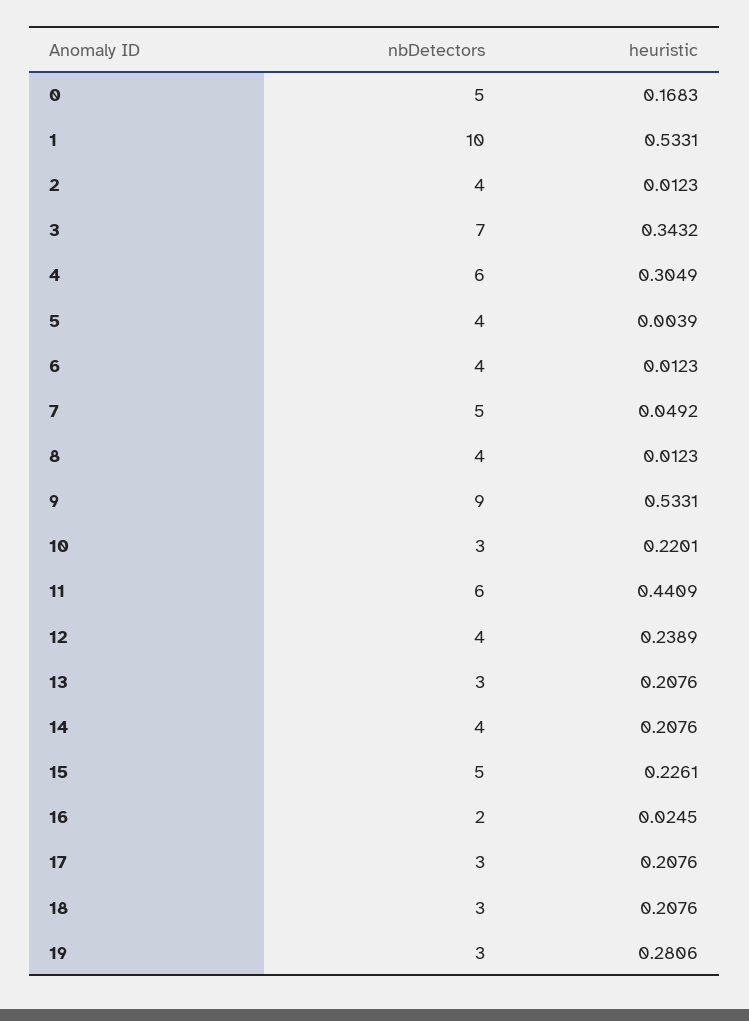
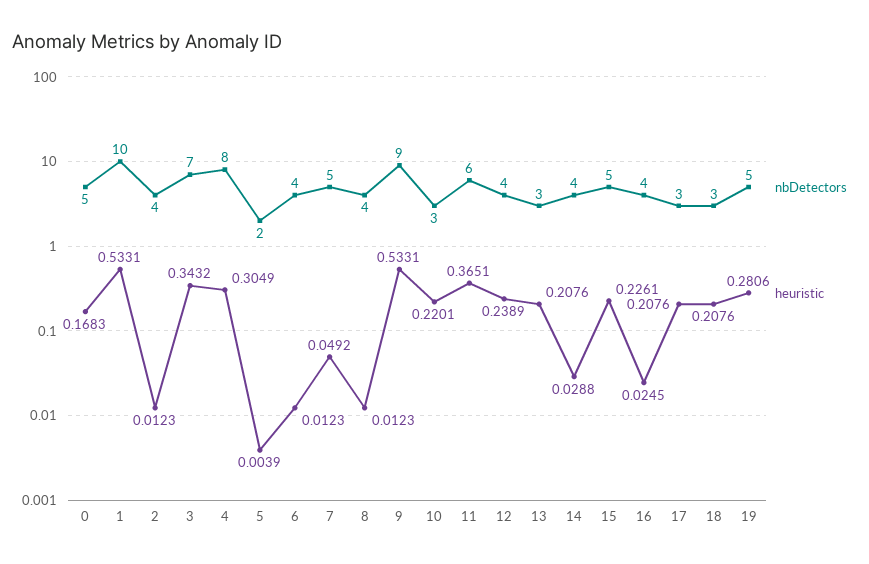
  {
    "nbDetectors": {
      "0": 5,
      "1": 10,
      "2": 4,
      "3": 7,
-     "4": 6,
+     "4": 8,
-     "5": 4,
+     "5": 2,
      "6": 4,
      "7": 5,
      "8": 4,
      "9": 9,
      "10": 3,
      "11": 6,
      "12": 4,
      "13": 3,
      "14": 4,
      "15": 5,
-     "16": 2,
+     "16": 4,
      "17": 3,
      "18": 3,
-     "19": 3
+     "19": 5
    },
    "heuristic": {
      "0": 0.1683,
      "1": 0.5331,
      "2": 0.0123,
      "3": 0.3432,
      "4": 0.3049,
      "5": 0.0039,
      "6": 0.0123,
      "7": 0.0492,
      "8": 0.0123,
      "9": 0.5331,
      "10": 0.2201,
-     "11": 0.4409,
+     "11": 0.3651,
      "12": 0.2389,
      "13": 0.2076,
-     "14": 0.2076,
+     "14": 0.0288,
      "15": 0.2261,
      "16": 0.0245,
      "17": 0.2076,
      "18": 0.2076,
      "19": 0.2806
    }
  }

